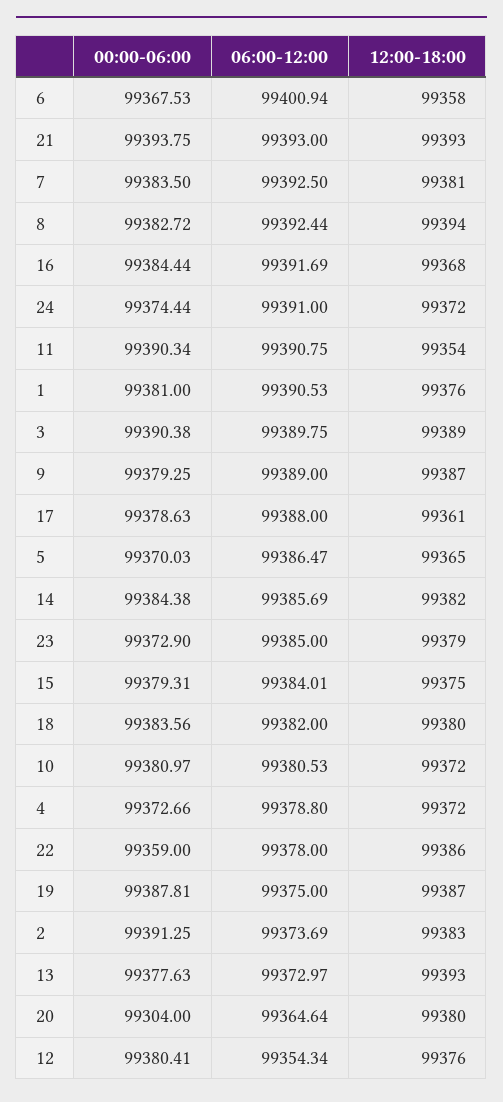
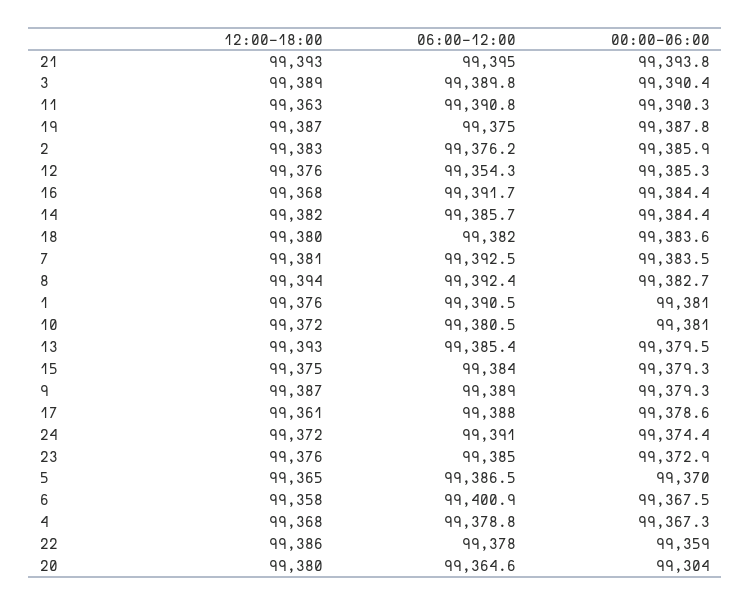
  {
    "00:00-06:00": {
      "6": 99367.53,
      "21": 99393.75,
      "7": 99383.5,
      "8": 99382.72,
      "16": 99384.44,
      "24": 99374.44,
      "11": 99390.34,
      "1": 99381,
      "3": 99390.38,
      "9": 99379.25,
      "17": 99378.63,
      "5": 99370.03,
      "14": 99384.38,
      "23": 99372.9,
      "15": 99379.31,
      "18": 99383.56,
      "10": 99380.97,
-     "4": 99372.66,
+     "4": 99367.3,
      "22": 99359,
      "19": 99387.81,
-     "2": 99391.25,
+     "2": 99385.9,
-     "13": 99377.63,
+     "13": 99379.5,
      "20": 99304,
-     "12": 99380.41
+     "12": 99385.3
    },
    "06:00-12:00": {
      "6": 99400.94,
-     "21": 99393,
+     "21": 99395,
      "7": 99392.5,
      "8": 99392.44,
      "16": 99391.69,
      "24": 99391,
      "11": 99390.75,
      "1": 99390.53,
      "3": 99389.75,
      "9": 99389,
      "17": 99388,
      "5": 99386.47,
      "14": 99385.69,
      "23": 99385,
      "15": 99384.01,
      "18": 99382,
      "10": 99380.53,
      "4": 99378.8,
      "22": 99378,
      "19": 99375,
-     "2": 99373.69,
+     "2": 99376.2,
-     "13": 99372.97,
+     "13": 99385.4,
      "20": 99364.64,
      "12": 99354.34
    },
    "12:00-18:00": {
      "6": 99358,
      "21": 99393,
      "7": 99381,
      "8": 99394,
      "16": 99368,
      "24": 99372,
-     "11": 99354,
+     "11": 99363,
      "1": 99376,
      "3": 99389,
      "9": 99387,
      "17": 99361,
      "5": 99365,
      "14": 99382,
-     "23": 99379,
+     "23": 99376,
      "15": 99375,
      "18": 99380,
      "10": 99372,
-     "4": 99372,
+     "4": 99368,
      "22": 99386,
      "19": 99387,
      "2": 99383,
      "13": 99393,
      "20": 99380,
      "12": 99376
    }
  }

